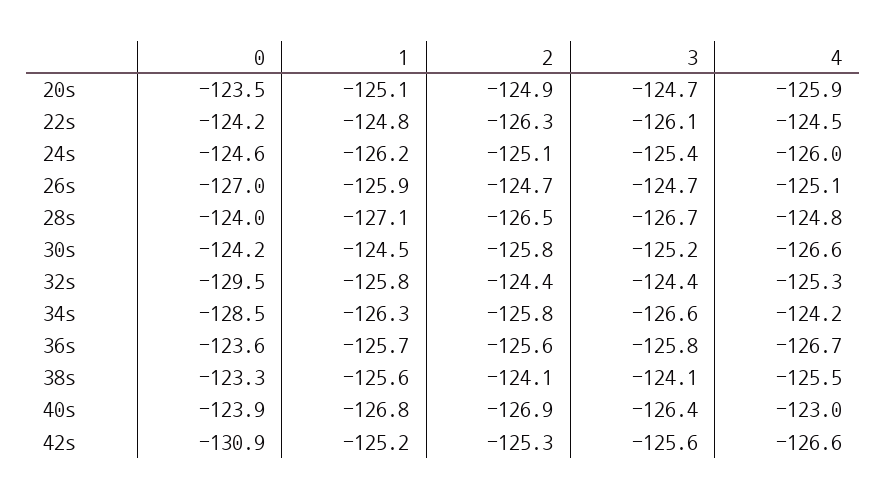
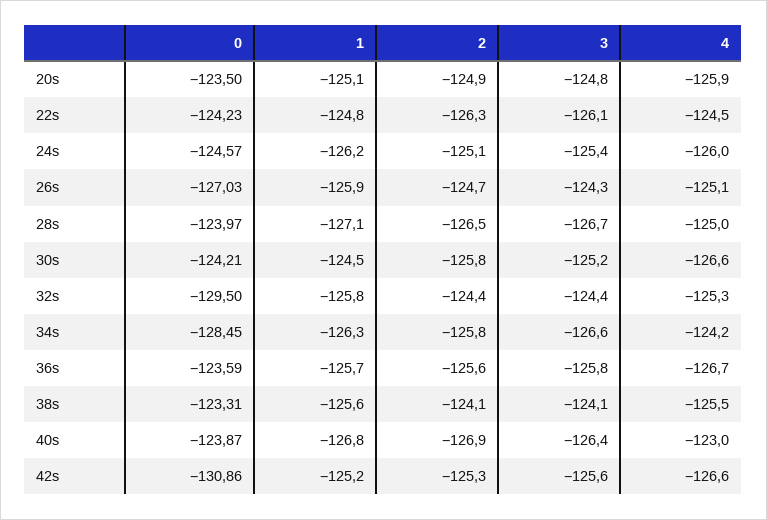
  {
    "0": {
      "20s": -123.5,
      "22s": -124.23,
      "24s": -124.57,
      "26s": -127.03,
      "28s": -123.97,
      "30s": -124.21,
      "32s": -129.5,
      "34s": -128.45,
      "36s": -123.59,
      "38s": -123.31,
      "40s": -123.87,
      "42s": -130.86
    },
    "1": {
      "20s": -125.1,
      "22s": -124.8,
      "24s": -126.2,
      "26s": -125.9,
      "28s": -127.1,
      "30s": -124.5,
      "32s": -125.8,
      "34s": -126.3,
      "36s": -125.7,
      "38s": -125.6,
      "40s": -126.8,
      "42s": -125.2
    },
    "2": {
      "20s": -124.9,
      "22s": -126.3,
      "24s": -125.1,
      "26s": -124.7,
      "28s": -126.5,
      "30s": -125.8,
      "32s": -124.4,
      "34s": -125.8,
      "36s": -125.6,
      "38s": -124.1,
      "40s": -126.9,
      "42s": -125.3
    },
    "3": {
-     "20s": -124.7,
+     "20s": -124.8,
      "22s": -126.1,
      "24s": -125.4,
-     "26s": -124.7,
+     "26s": -124.3,
      "28s": -126.7,
      "30s": -125.2,
      "32s": -124.4,
      "34s": -126.6,
      "36s": -125.8,
      "38s": -124.1,
      "40s": -126.4,
      "42s": -125.6
    },
    "4": {
      "20s": -125.9,
      "22s": -124.5,
      "24s": -126,
      "26s": -125.1,
-     "28s": -124.8,
+     "28s": -125,
      "30s": -126.6,
      "32s": -125.3,
      "34s": -124.2,
      "36s": -126.7,
      "38s": -125.5,
      "40s": -123,
      "42s": -126.6
    }
  }

